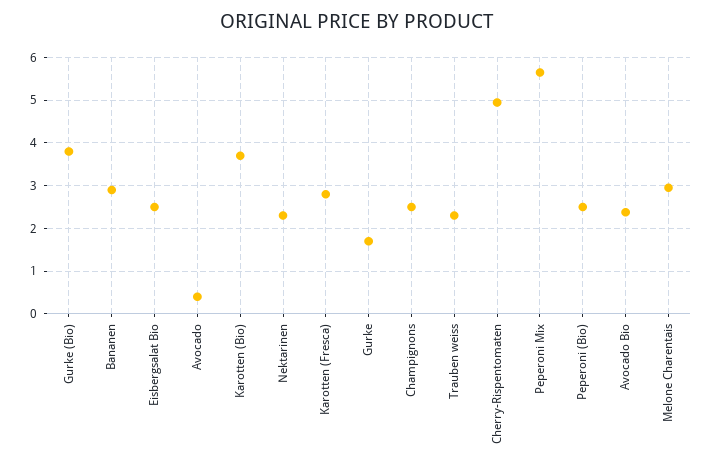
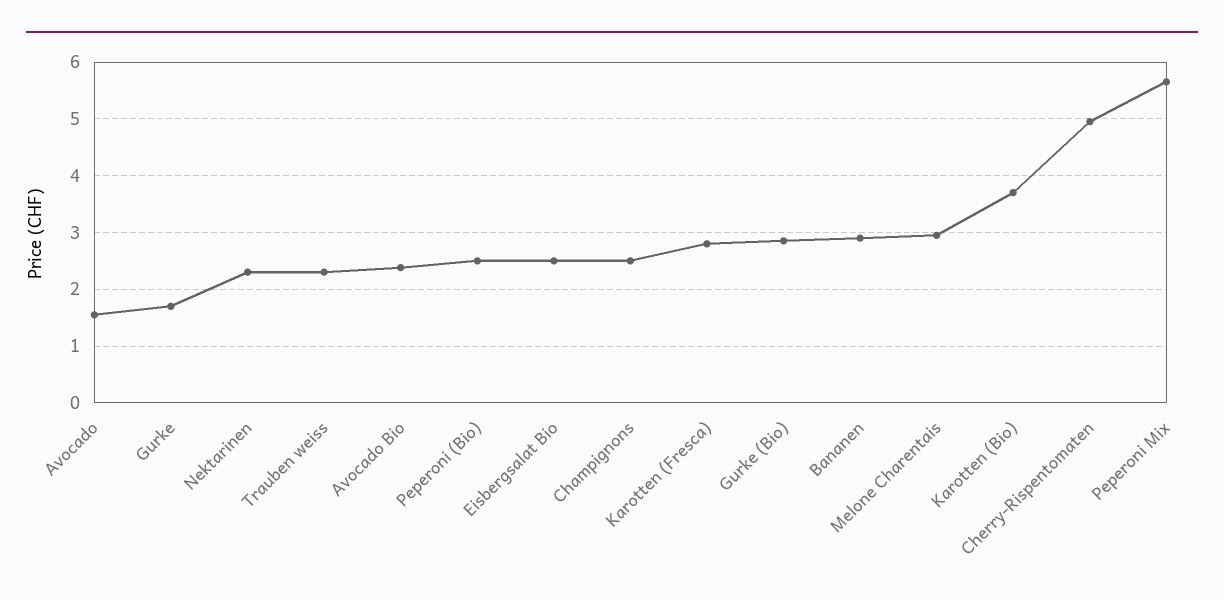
  {
-   "Gurke (Bio)": 3.8,
+   "Gurke (Bio)": 2.8,
    "Bananen": 3,
    "Eisbergsalat Bio": 2.6,
-   "Avocado": 0.4,
+   "Avocado": 1.6,
    "Karotten (Bio)": 3.8,
    "Nektarinen": 2.4,
    "Karotten (Fresca)": 2.8,
    "Gurke": 1.8,
    "Champignons": 2.6,
    "Trauben weiss": 2.4,
    "Cherry-Rispentomaten": 5,
    "Peperoni Mix": 5.6,
    "Peperoni (Bio)": 2.6,
    "Avocado Bio": 2.4,
    "Melone Charentais": 3
  }

